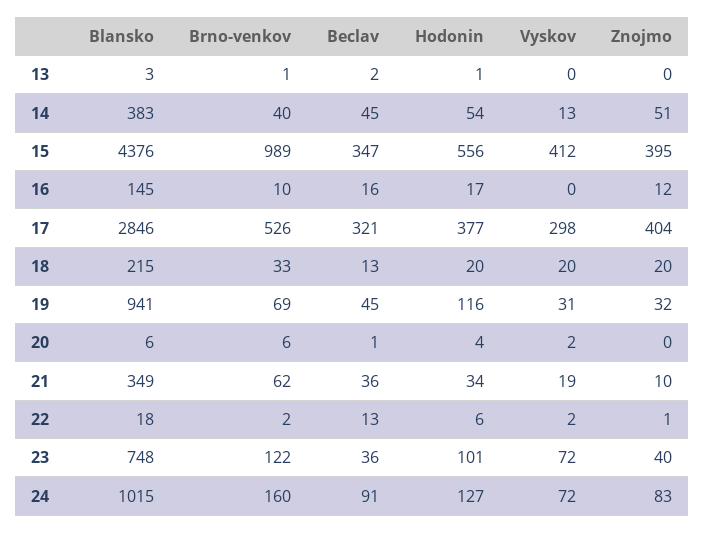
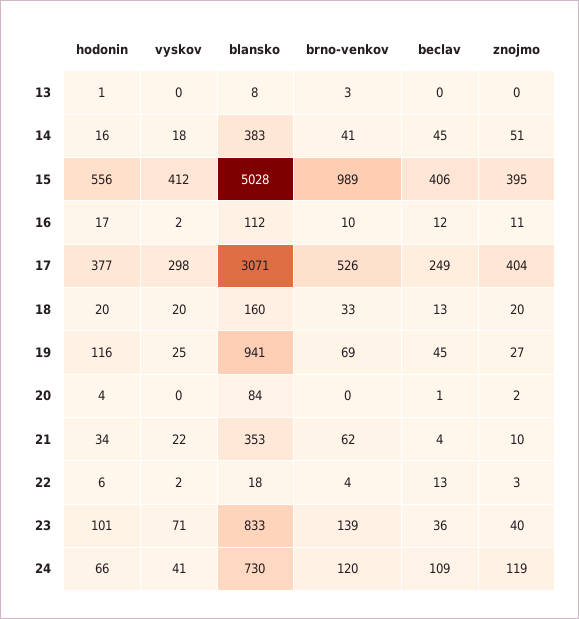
  {
    "Blansko": {
-     "13": 3,
+     "13": 8,
      "14": 383,
-     "15": 4376,
+     "15": 5028,
-     "16": 145,
+     "16": 112,
-     "17": 2846,
+     "17": 3071,
-     "18": 215,
+     "18": 160,
      "19": 941,
-     "20": 6,
+     "20": 84,
-     "21": 349,
+     "21": 353,
      "22": 18,
-     "23": 748,
+     "23": 833,
-     "24": 1015
+     "24": 730
    },
    "Brno-venkov": {
-     "13": 1,
+     "13": 3,
-     "14": 40,
+     "14": 41,
      "15": 989,
      "16": 10,
      "17": 526,
      "18": 33,
      "19": 69,
-     "20": 6,
+     "20": 0,
      "21": 62,
-     "22": 2,
+     "22": 4,
-     "23": 122,
+     "23": 139,
-     "24": 160
+     "24": 120
    },
    "Beclav": {
-     "13": 2,
+     "13": 0,
      "14": 45,
-     "15": 347,
+     "15": 406,
-     "16": 16,
+     "16": 12,
-     "17": 321,
+     "17": 249,
      "18": 13,
      "19": 45,
      "20": 1,
-     "21": 36,
+     "21": 4,
      "22": 13,
      "23": 36,
-     "24": 91
+     "24": 109
    },
    "Hodonin": {
      "13": 1,
-     "14": 54,
+     "14": 16,
      "15": 556,
      "16": 17,
      "17": 377,
      "18": 20,
      "19": 116,
      "20": 4,
      "21": 34,
      "22": 6,
      "23": 101,
-     "24": 127
+     "24": 66
    },
    "Vyskov": {
      "13": 0,
-     "14": 13,
+     "14": 18,
      "15": 412,
-     "16": 0,
+     "16": 2,
      "17": 298,
      "18": 20,
-     "19": 31,
+     "19": 25,
-     "20": 2,
+     "20": 0,
-     "21": 19,
+     "21": 22,
      "22": 2,
-     "23": 72,
+     "23": 71,
-     "24": 72
+     "24": 41
    },
    "Znojmo": {
      "13": 0,
      "14": 51,
      "15": 395,
-     "16": 12,
+     "16": 11,
      "17": 404,
      "18": 20,
-     "19": 32,
+     "19": 27,
-     "20": 0,
+     "20": 2,
      "21": 10,
-     "22": 1,
+     "22": 3,
      "23": 40,
-     "24": 83
+     "24": 119
    }
  }

